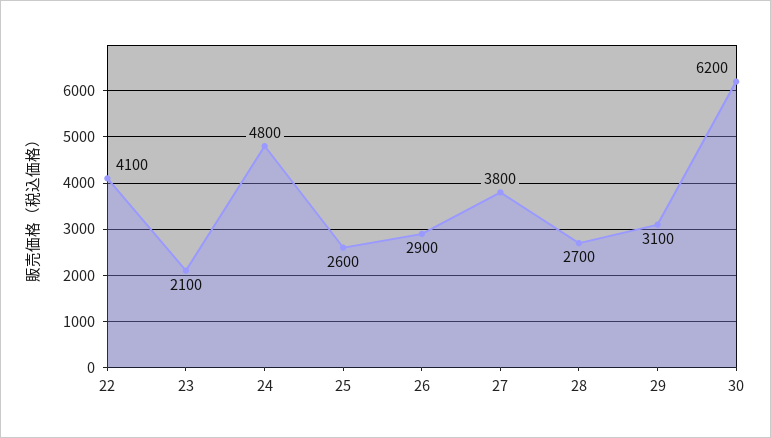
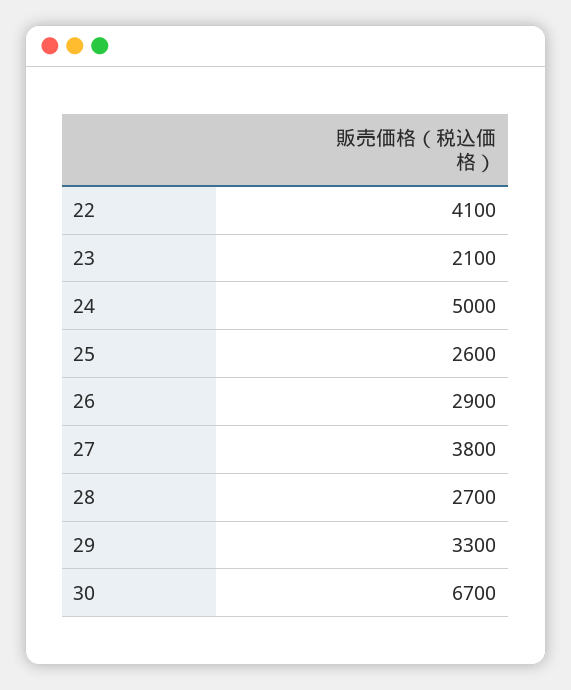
  {
    "22": 4100,
    "23": 2100,
-   "24": 4800,
+   "24": 5000,
    "25": 2600,
    "26": 2900,
    "27": 3800,
    "28": 2700,
-   "29": 3100,
+   "29": 3300,
-   "30": 6200
+   "30": 6700
  }

